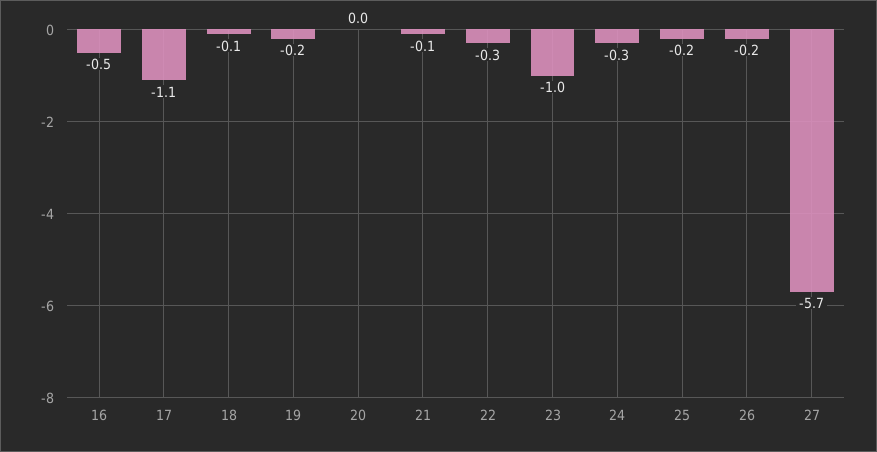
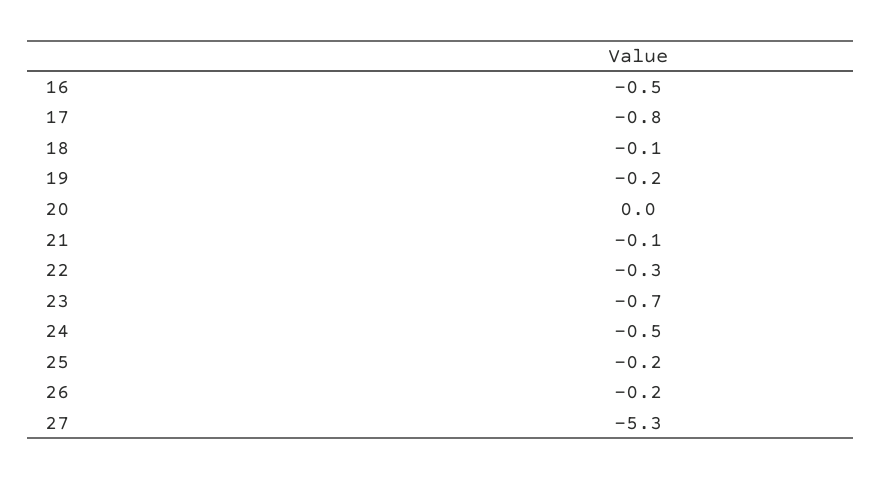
  {
    "16": -0.5,
-   "17": -1.1,
+   "17": -0.8,
    "18": -0.1,
    "19": -0.2,
    "20": 0,
    "21": -0.1,
    "22": -0.3,
-   "23": -1,
+   "23": -0.7,
-   "24": -0.3,
+   "24": -0.5,
    "25": -0.2,
    "26": -0.2,
-   "27": -5.7
+   "27": -5.3
  }

